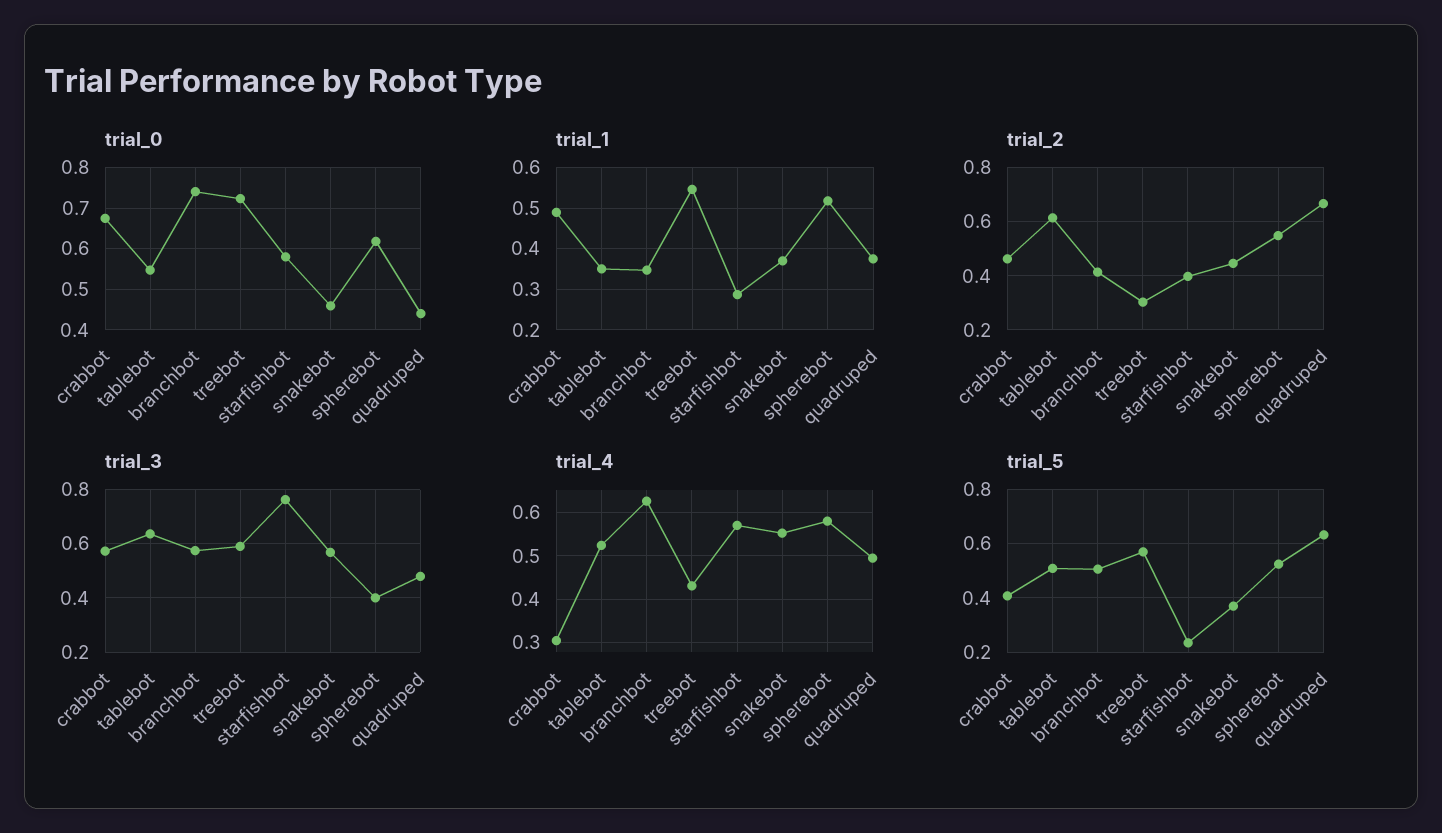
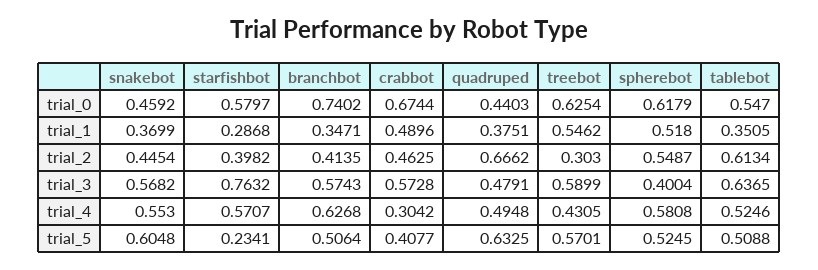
  {
    "trial_0": {
      "crabbot": 0.6744,
      "tablebot": 0.547,
      "branchbot": 0.7402,
-     "treebot": 0.72,
+     "treebot": 0.6254,
      "starfishbot": 0.5797,
      "snakebot": 0.4592,
      "spherebot": 0.6179,
      "quadruped": 0.4403
    },
    "trial_1": {
      "crabbot": 0.4896,
      "tablebot": 0.3505,
      "branchbot": 0.3471,
      "treebot": 0.5462,
      "starfishbot": 0.2868,
      "snakebot": 0.3699,
      "spherebot": 0.518,
      "quadruped": 0.3751
    },
    "trial_2": {
      "crabbot": 0.4625,
      "tablebot": 0.6134,
      "branchbot": 0.4135,
      "treebot": 0.303,
      "starfishbot": 0.3982,
      "snakebot": 0.4454,
      "spherebot": 0.5487,
      "quadruped": 0.6662
    },
    "trial_3": {
      "crabbot": 0.5728,
      "tablebot": 0.6365,
      "branchbot": 0.5743,
      "treebot": 0.5899,
      "starfishbot": 0.7632,
      "snakebot": 0.5682,
      "spherebot": 0.4004,
      "quadruped": 0.4791
    },
    "trial_4": {
      "crabbot": 0.3042,
      "tablebot": 0.5246,
      "branchbot": 0.6268,
      "treebot": 0.4305,
      "starfishbot": 0.5707,
      "snakebot": 0.553,
      "spherebot": 0.5808,
      "quadruped": 0.4948
    },
    "trial_5": {
      "crabbot": 0.4077,
      "tablebot": 0.5088,
      "branchbot": 0.5064,
      "treebot": 0.5701,
      "starfishbot": 0.2341,
-     "snakebot": 0.375,
+     "snakebot": 0.6048,
      "spherebot": 0.5245,
      "quadruped": 0.6325
    }
  }

